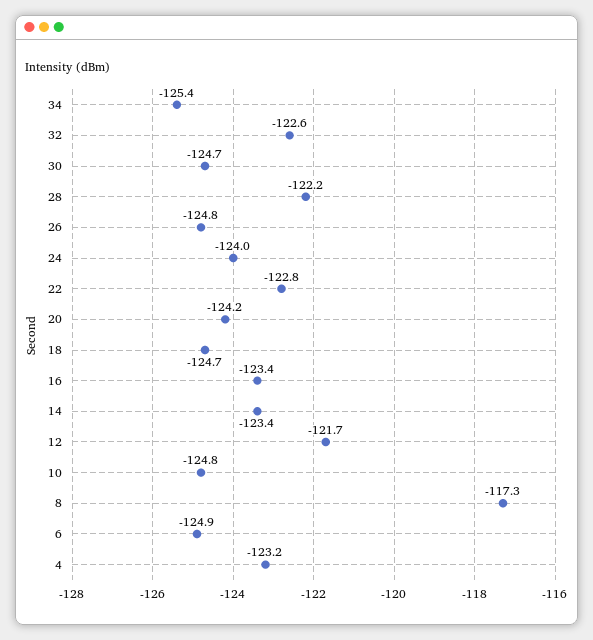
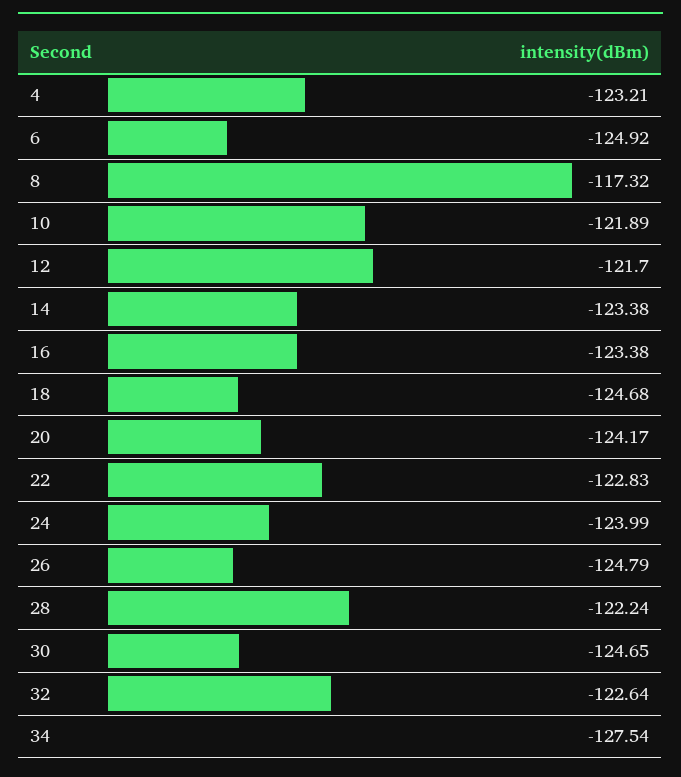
  {
-   "34": -125.4,
+   "34": -127.54,
    "32": -122.64,
    "30": -124.65,
    "28": -122.24,
    "26": -124.79,
    "24": -123.99,
    "22": -122.83,
    "20": -124.17,
    "18": -124.68,
    "16": -123.38,
    "14": -123.38,
    "12": -121.7,
-   "10": -124.8,
+   "10": -121.89,
    "8": -117.32,
    "6": -124.92,
    "4": -123.21
  }

